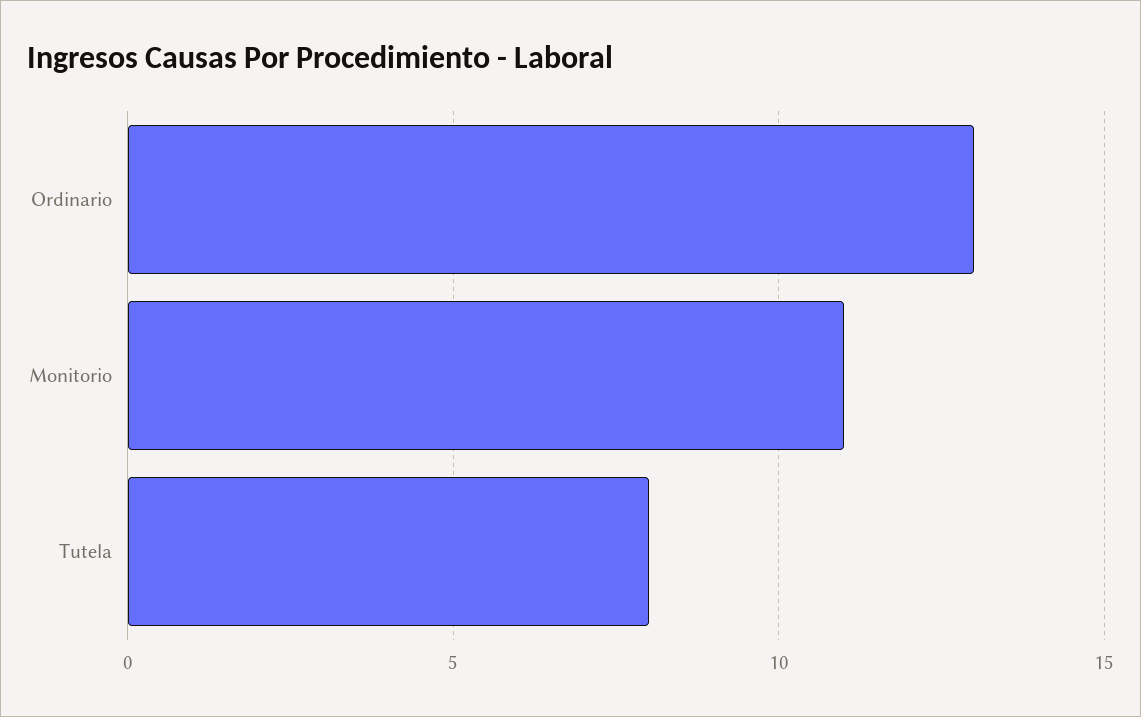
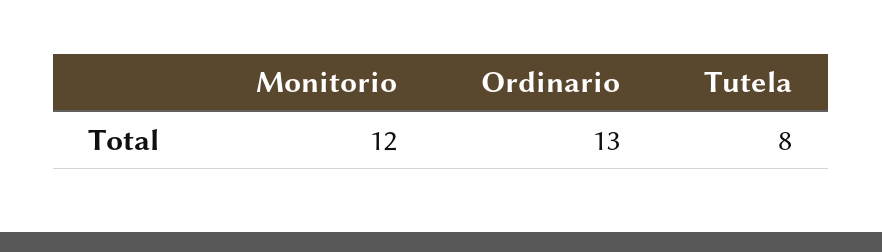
  {
    "Ordinario": 13,
-   "Monitorio": 11,
+   "Monitorio": 12,
    "Tutela": 8
  }

